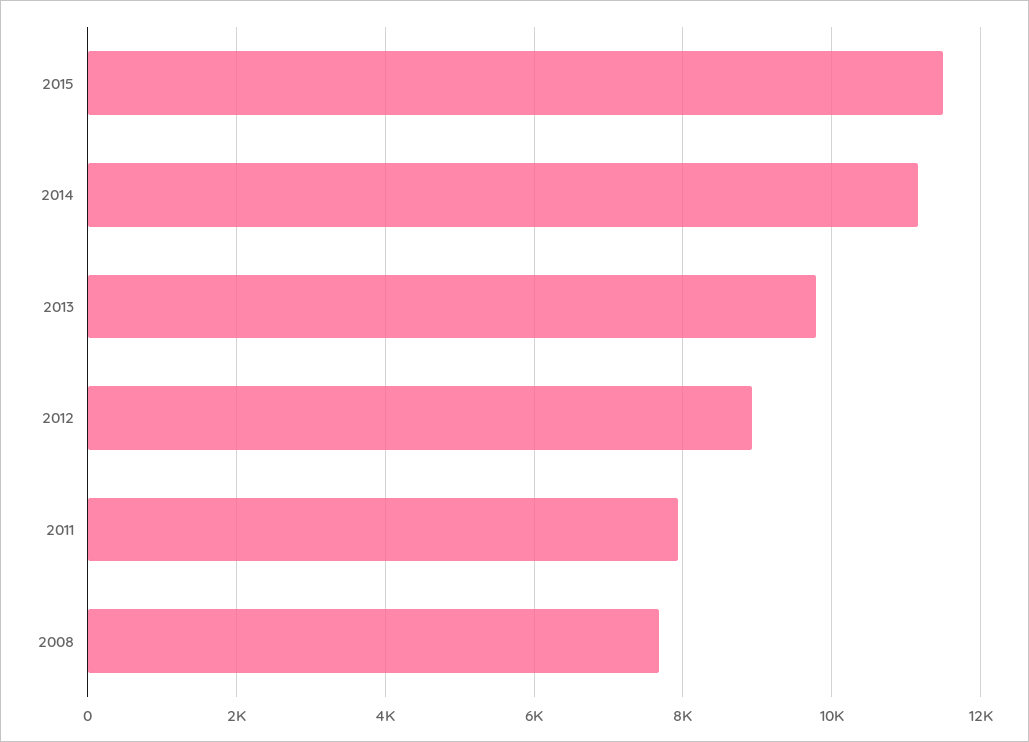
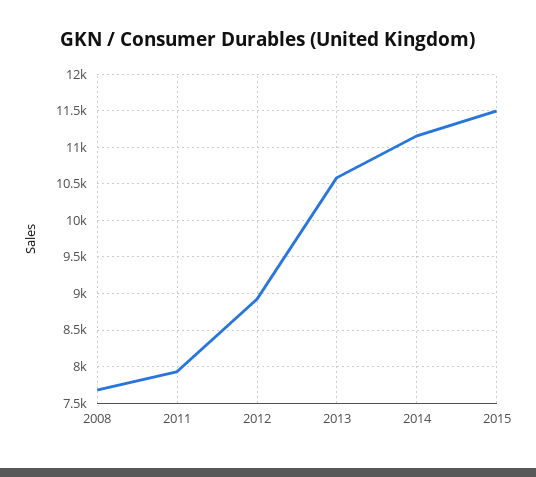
  {
    "2015": 11500,
    "2014": 11200,
-   "2013": 9800,
+   "2013": 10600,
    "2012": 8900,
    "2011": 7900,
    "2008": 7700
  }

